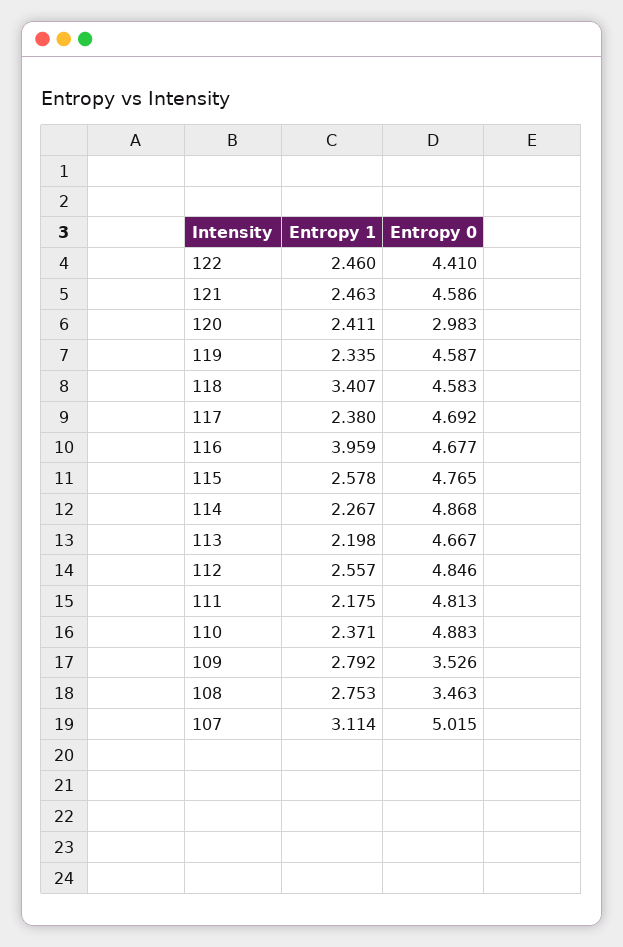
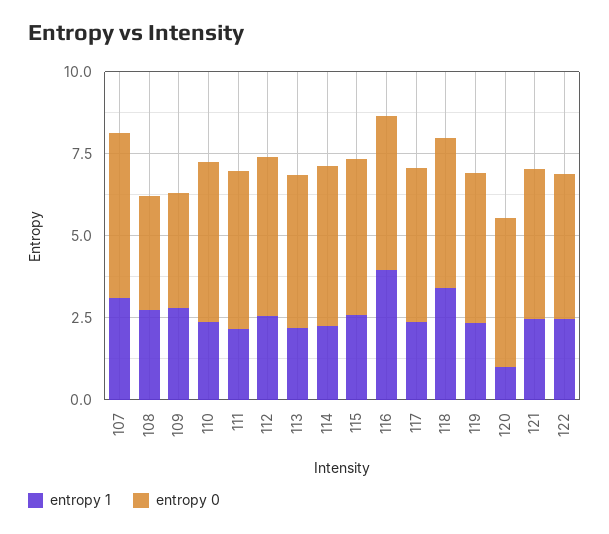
  {
    "Entropy 1": {
      "122": 2.46,
      "121": 2.463,
-     "120": 2.411,
+     "120": 1,
      "119": 2.335,
      "118": 3.407,
      "117": 2.38,
      "116": 3.959,
      "115": 2.578,
      "114": 2.267,
      "113": 2.198,
      "112": 2.557,
      "111": 2.175,
      "110": 2.371,
      "109": 2.792,
      "108": 2.753,
      "107": 3.114
    },
    "Entropy 0": {
      "122": 4.41,
      "121": 4.586,
-     "120": 2.983,
+     "120": 4.5,
      "119": 4.587,
      "118": 4.583,
      "117": 4.692,
      "116": 4.677,
      "115": 4.765,
      "114": 4.868,
      "113": 4.667,
      "112": 4.846,
      "111": 4.813,
      "110": 4.883,
      "109": 3.526,
      "108": 3.463,
      "107": 5.015
    }
  }

